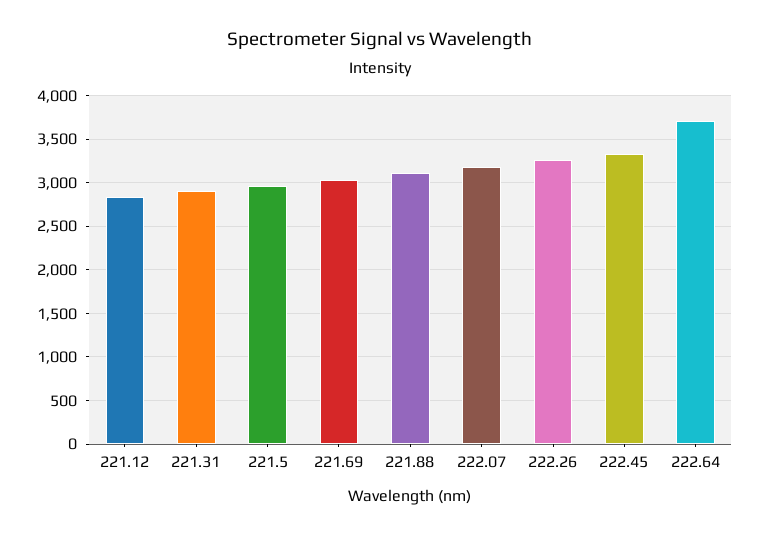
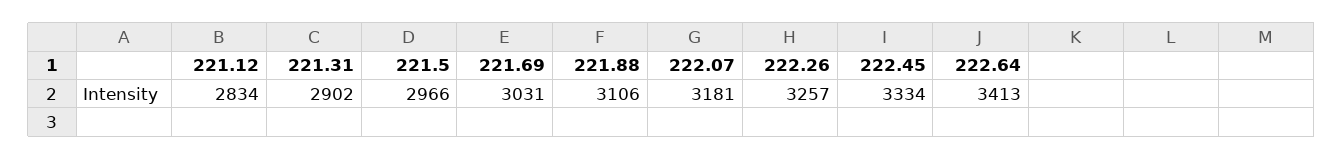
  {
    "221.12": 2834,
    "221.31": 2902,
    "221.5": 2966,
    "221.69": 3031,
    "221.88": 3106,
    "222.07": 3181,
    "222.26": 3257,
    "222.45": 3334,
-   "222.64": 3700
+   "222.64": 3413
  }

